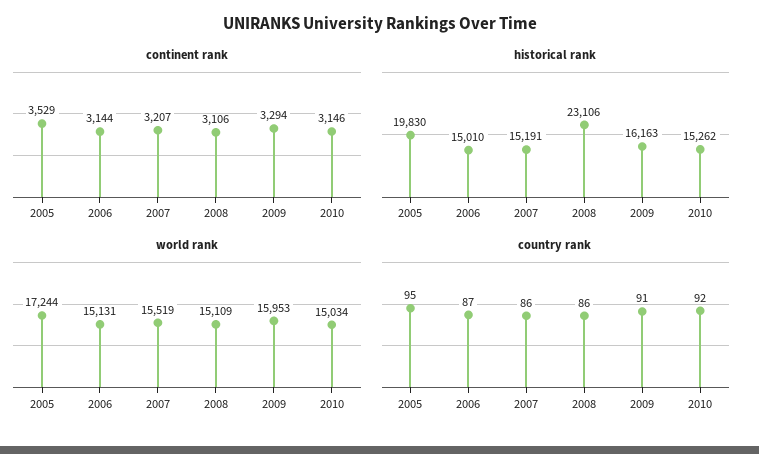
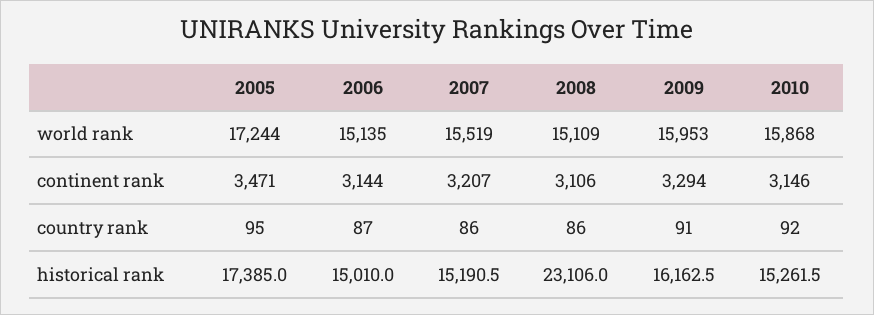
  {
    "continent rank": {
-     "2005": 3529,
+     "2005": 3471,
      "2006": 3144,
      "2007": 3207,
      "2008": 3106,
      "2009": 3294,
      "2010": 3146
    },
    "historical rank": {
-     "2005": 19830,
+     "2005": 17385,
      "2006": 15010,
      "2007": 15190.5,
      "2008": 23106,
      "2009": 16162.5,
      "2010": 15261.5
    },
    "world rank": {
      "2005": 17244,
-     "2006": 15131,
+     "2006": 15135,
      "2007": 15519,
      "2008": 15109,
      "2009": 15953,
-     "2010": 15034
+     "2010": 15868
    },
    "country rank": {
      "2005": 95,
      "2006": 87,
      "2007": 86,
      "2008": 86,
      "2009": 91,
      "2010": 92
    }
  }

